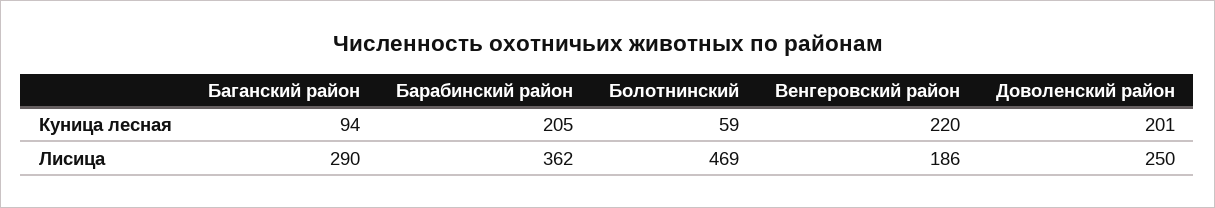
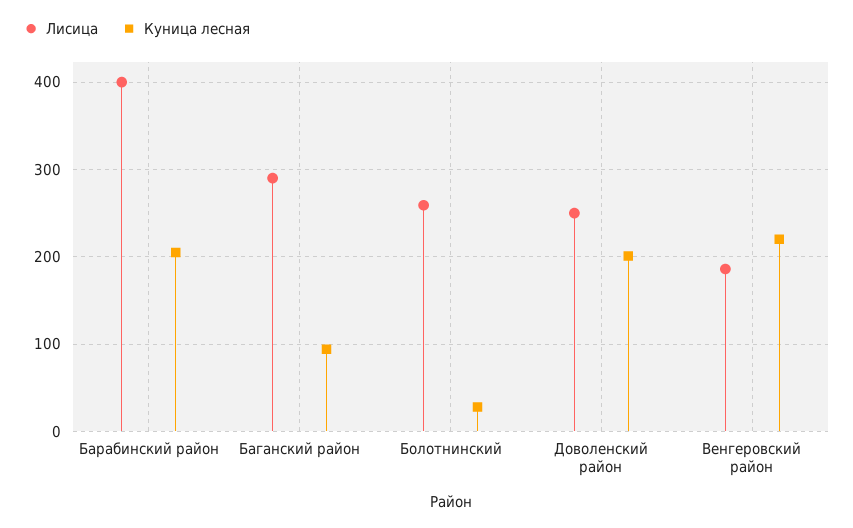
  {
    "Куница лесная": {
      "Баганский район": 94,
      "Барабинский район": 205,
-     "Болотнинский": 59,
+     "Болотнинский": 30,
      "Венгеровский район": 220,
      "Доволенский район": 201
    },
    "Лисица": {
      "Баганский район": 290,
-     "Барабинский район": 362,
+     "Барабинский район": 400,
-     "Болотнинский": 469,
+     "Болотнинский": 260,
      "Венгеровский район": 186,
      "Доволенский район": 250
    }
  }

